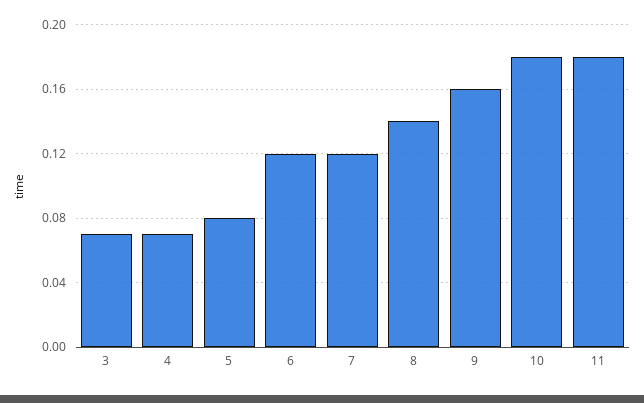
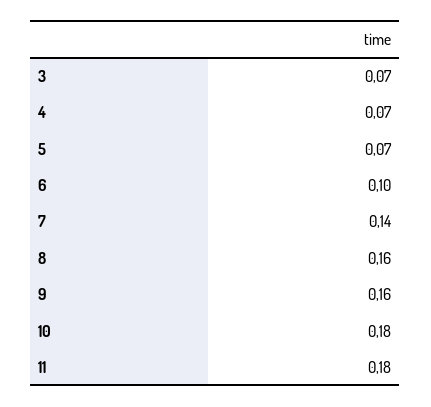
  {
    "3": 0.07,
    "4": 0.07,
-   "5": 0.08,
+   "5": 0.07,
-   "6": 0.12,
+   "6": 0.1,
-   "7": 0.12,
+   "7": 0.14,
-   "8": 0.14,
+   "8": 0.16,
    "9": 0.16,
    "10": 0.18,
    "11": 0.18
  }

